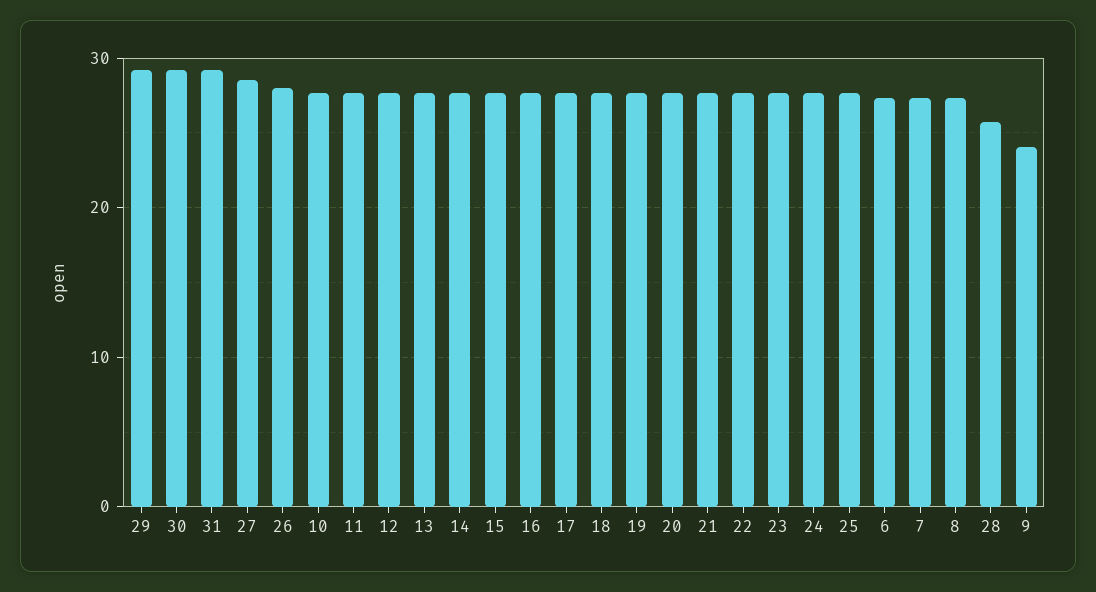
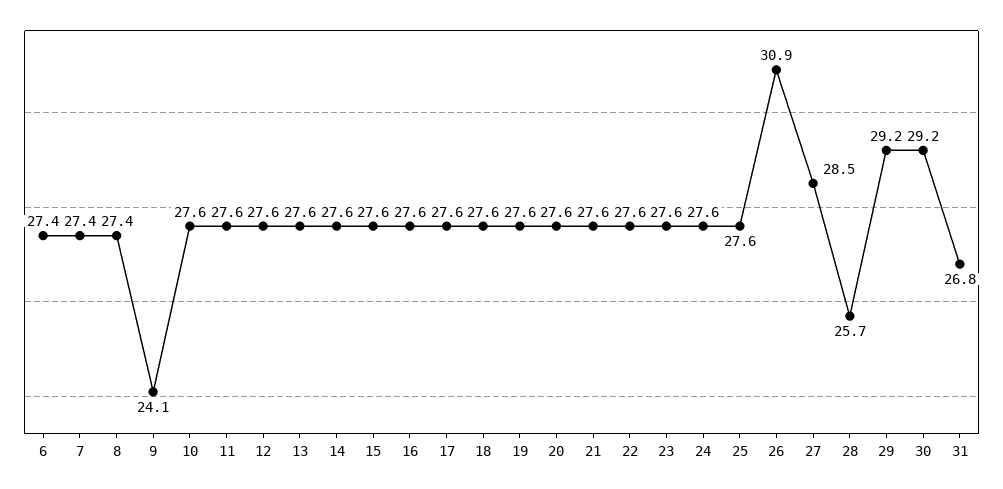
  {
    "29": 29.2,
    "30": 29.2,
-   "31": 29,
+   "31": 26.8,
    "27": 28.5,
-   "26": 28,
+   "26": 30.9,
    "10": 27.6,
    "11": 27.6,
    "12": 27.6,
    "13": 27.6,
    "14": 27.6,
    "15": 27.6,
    "16": 27.6,
    "17": 27.6,
    "18": 27.6,
    "19": 27.6,
    "20": 27.6,
    "21": 27.6,
    "22": 27.6,
    "23": 27.6,
    "24": 27.6,
    "25": 27.6,
    "6": 27.4,
    "7": 27.4,
    "8": 27.4,
    "28": 25.7,
    "9": 24.1
  }

